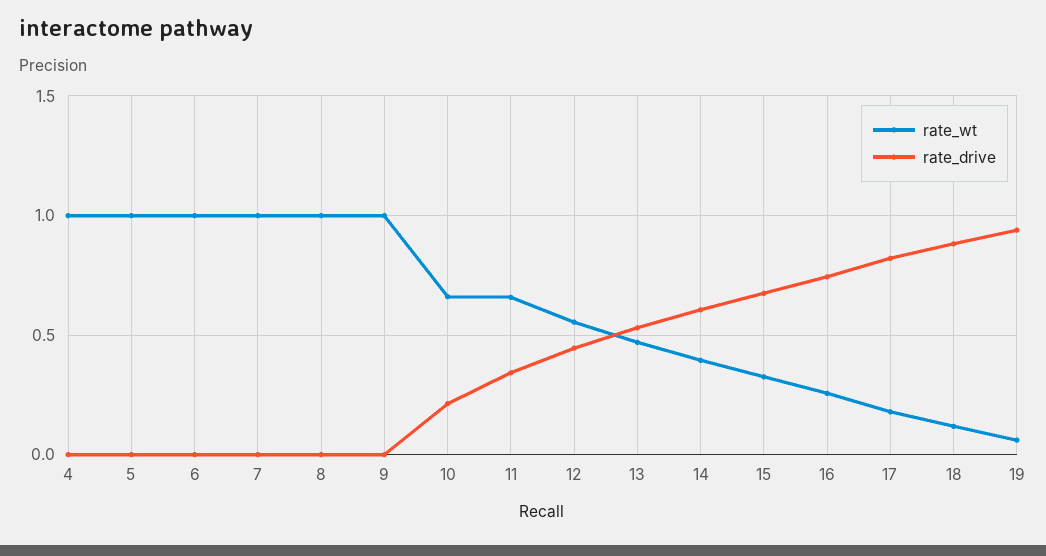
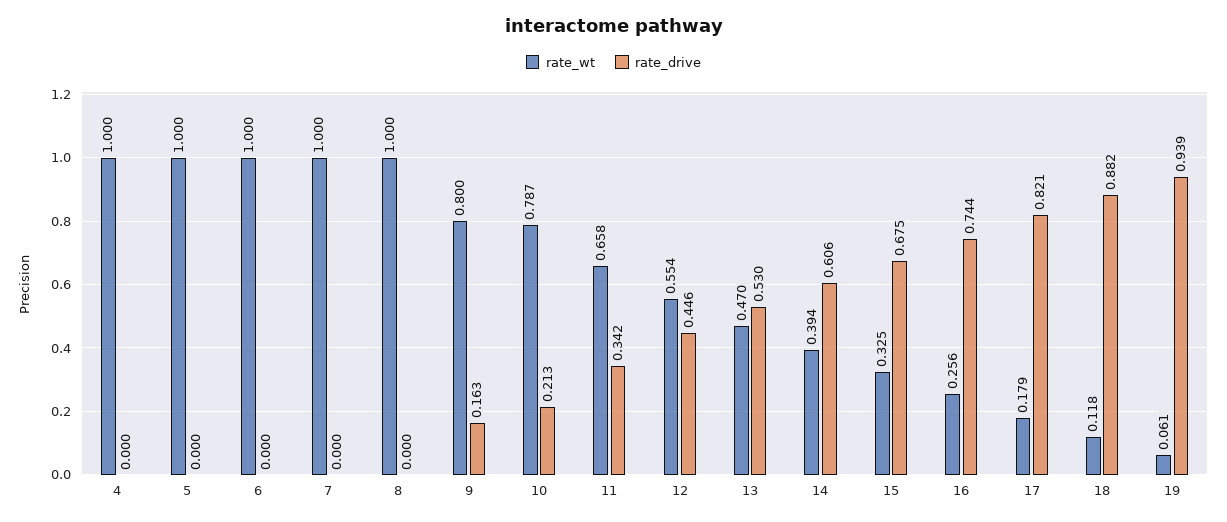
  {
    "rate_wt": {
      "4": 1,
      "5": 1,
      "6": 1,
      "7": 1,
      "8": 1,
-     "9": 1,
+     "9": 0.8,
-     "10": 0.65,
+     "10": 0.787,
      "11": 0.658,
      "12": 0.554,
      "13": 0.47,
      "14": 0.394,
      "15": 0.325,
      "16": 0.256,
      "17": 0.179,
      "18": 0.118,
      "19": 0.061
    },
    "rate_drive": {
      "4": 0,
      "5": 0,
      "6": 0,
      "7": 0,
      "8": 0,
-     "9": 0,
+     "9": 0.163,
      "10": 0.213,
      "11": 0.342,
      "12": 0.446,
      "13": 0.53,
      "14": 0.606,
      "15": 0.675,
      "16": 0.744,
      "17": 0.821,
      "18": 0.882,
      "19": 0.939
    }
  }

